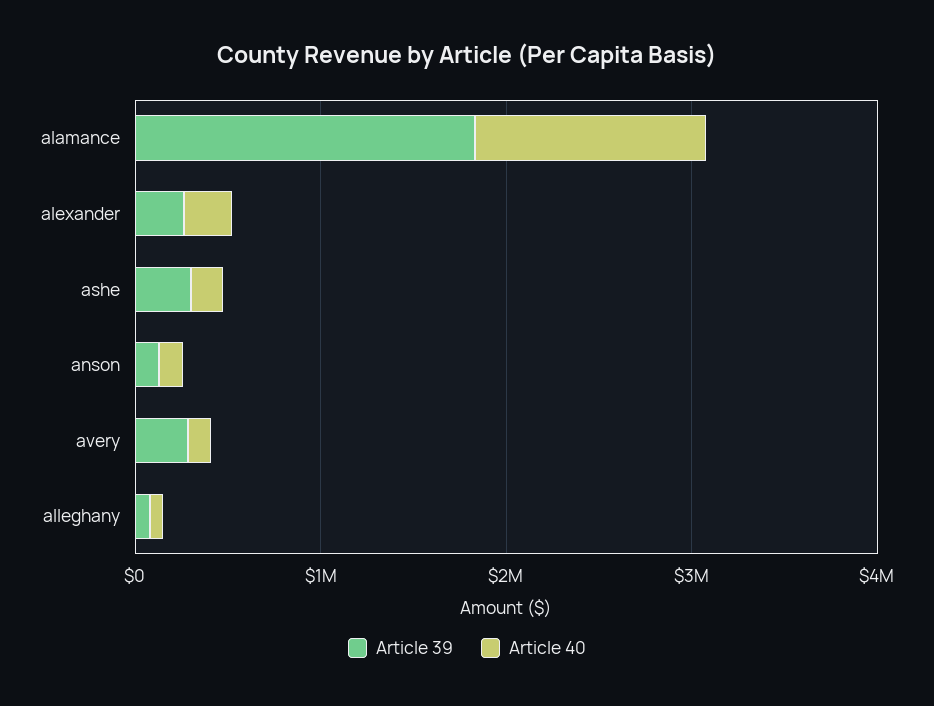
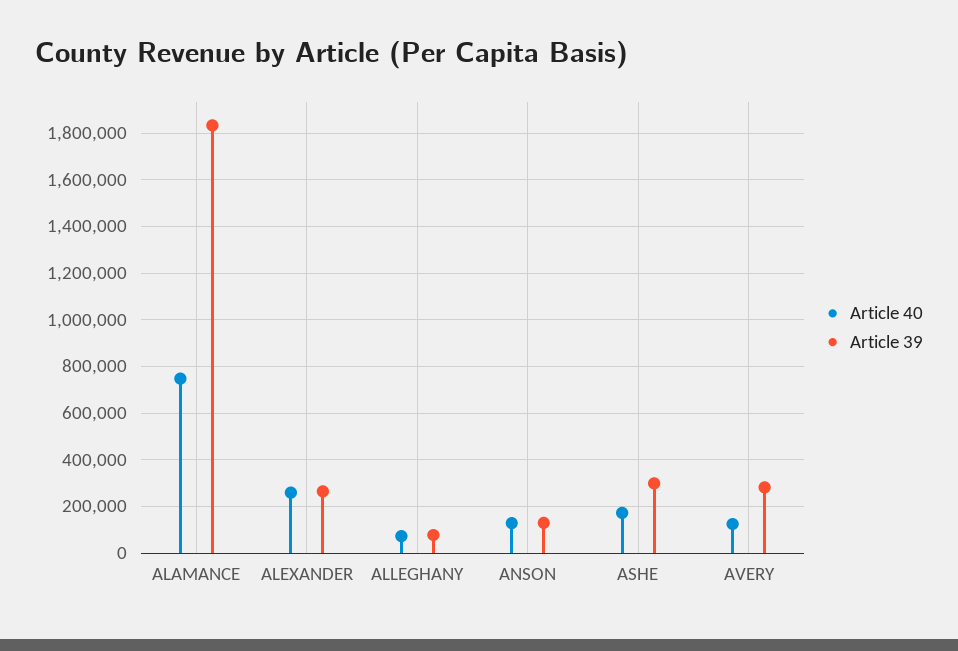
  {
    "Article 39": {
      "alamance": 1850000,
      "alexander": 250000,
      "ashe": 300000,
      "anson": 150000,
      "avery": 300000,
      "alleghany": 100000
    },
    "Article 40": {
-     "alamance": 1200000,
+     "alamance": 750000,
      "alexander": 250000,
      "ashe": 150000,
      "anson": 150000,
      "avery": 150000,
      "alleghany": 50000
    }
  }

